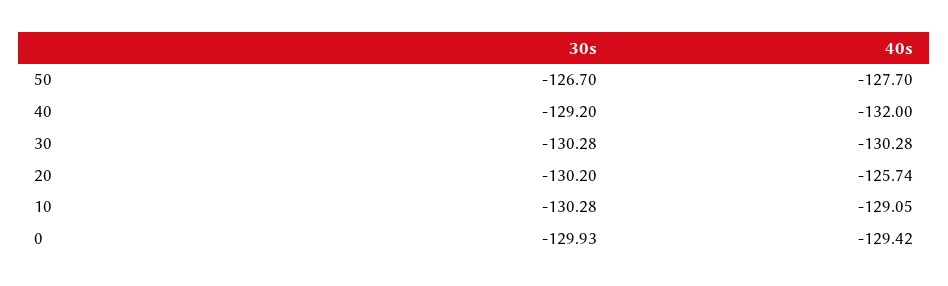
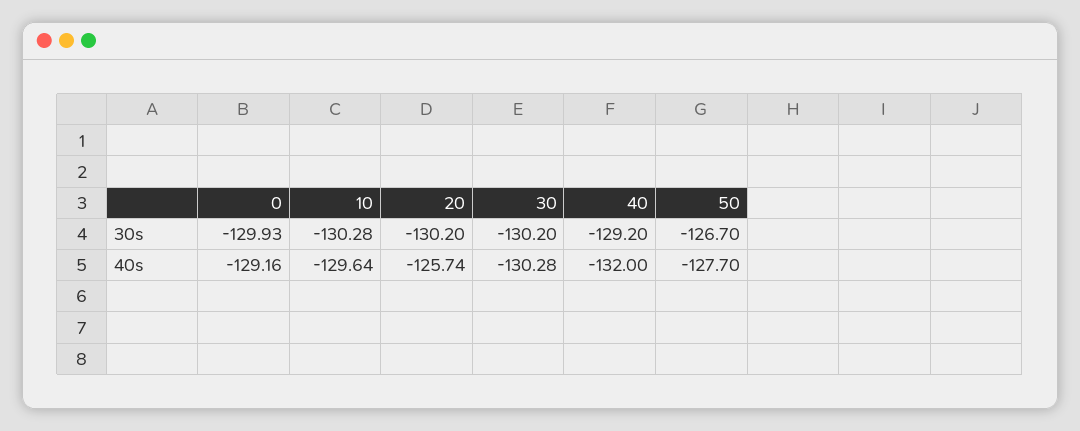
  {
    "30s": {
      "50": -126.7,
      "40": -129.2,
-     "30": -130.28,
+     "30": -130.2,
      "20": -130.2,
      "10": -130.28,
      "0": -129.93
    },
    "40s": {
      "50": -127.7,
      "40": -132,
      "30": -130.28,
      "20": -125.74,
-     "10": -129.05,
+     "10": -129.64,
-     "0": -129.42
+     "0": -129.16
    }
  }

